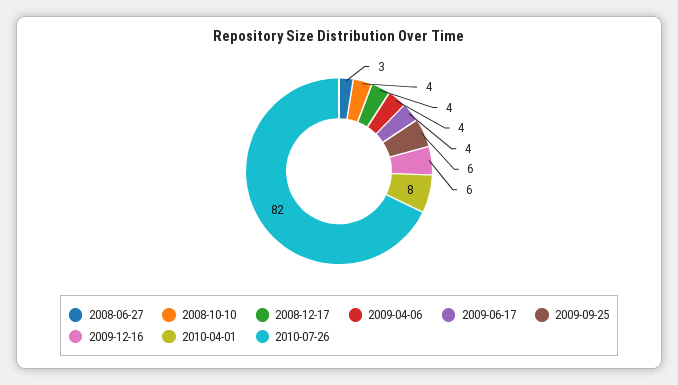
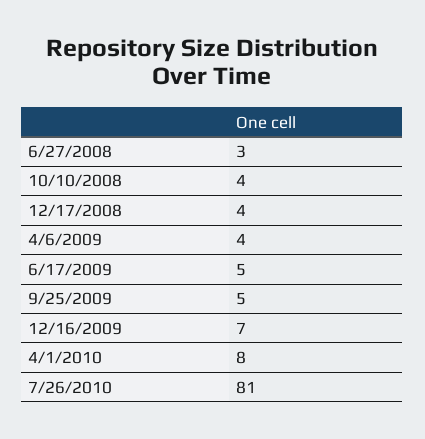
  {
    "2008-06-27": 3,
    "2008-10-10": 4,
    "2008-12-17": 4,
    "2009-04-06": 4,
-   "2009-06-17": 4,
+   "2009-06-17": 5,
-   "2009-09-25": 6,
+   "2009-09-25": 5,
-   "2009-12-16": 6,
+   "2009-12-16": 7,
    "2010-04-01": 8,
-   "2010-07-26": 82
+   "2010-07-26": 81
  }

